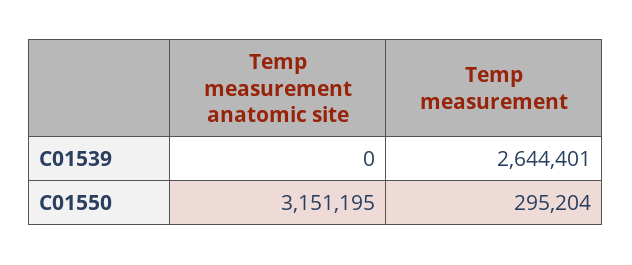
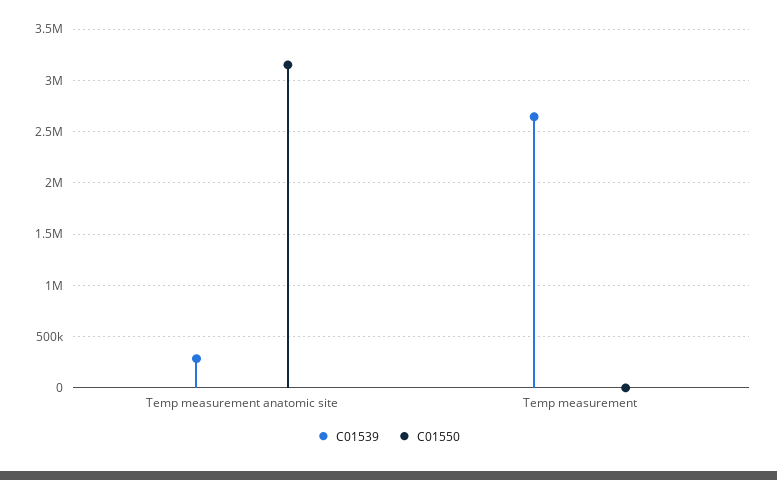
  {
    "C01539": {
-     "Temp measurement anatomic site": 0,
+     "Temp measurement anatomic site": 300000,
      "Temp measurement": 2644401
    },
    "C01550": {
      "Temp measurement anatomic site": 3151195,
-     "Temp measurement": 295204
+     "Temp measurement": 0
    }
  }

